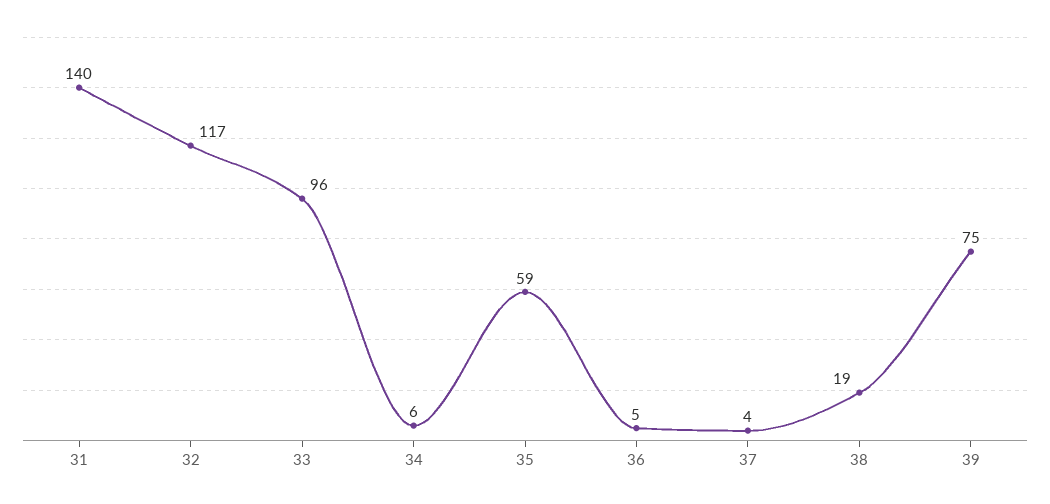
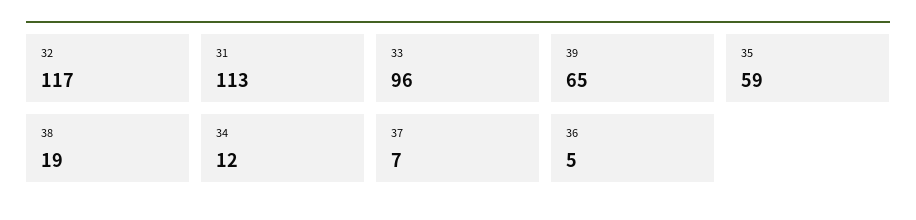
  {
-   "31": 140,
+   "31": 113,
    "32": 117,
    "33": 96,
-   "34": 6,
+   "34": 12,
    "35": 59,
    "36": 5,
-   "37": 4,
+   "37": 7,
    "38": 19,
-   "39": 75
+   "39": 65
  }

